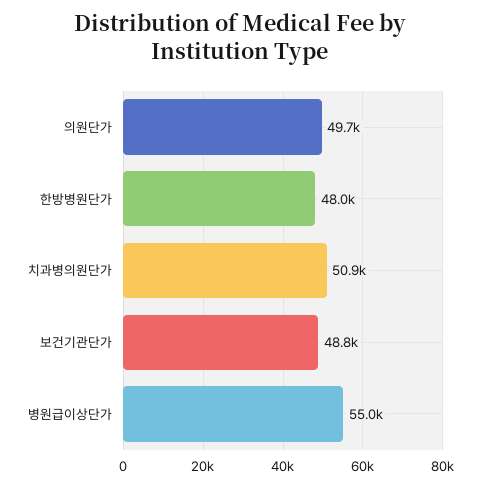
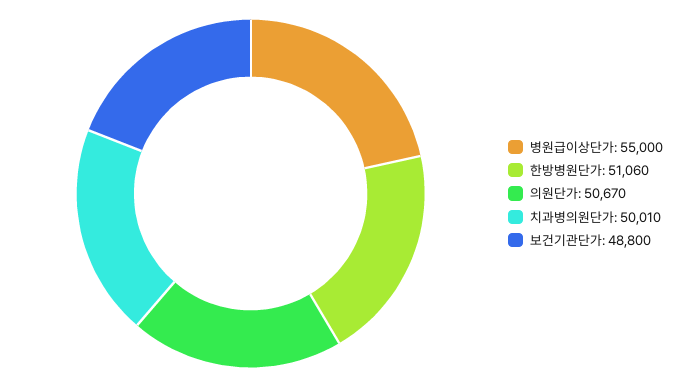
  {
-   "의원단가": 49700,
+   "의원단가": 50670,
-   "한방병원단가": 48000,
+   "한방병원단가": 51060,
-   "치과병의원단가": 50900,
+   "치과병의원단가": 50010,
    "보건기관단가": 48800,
    "병원급이상단가": 55000
  }

